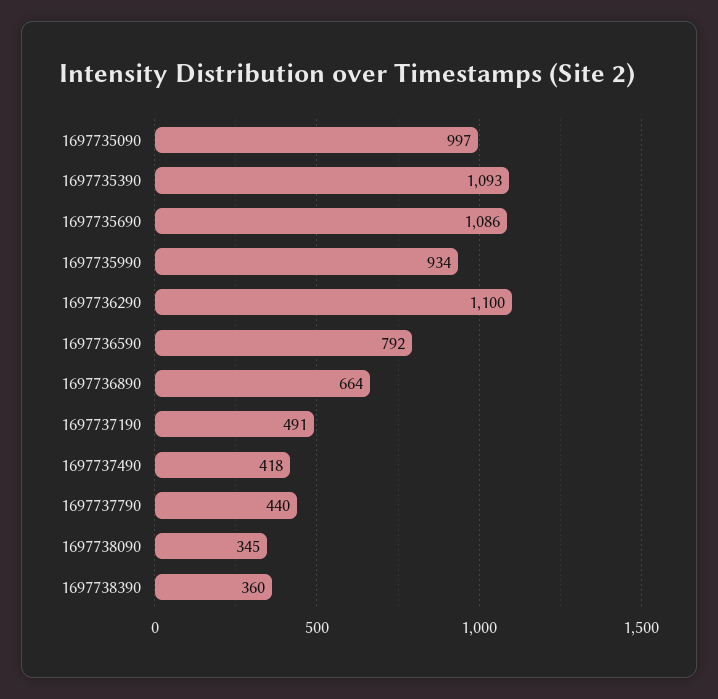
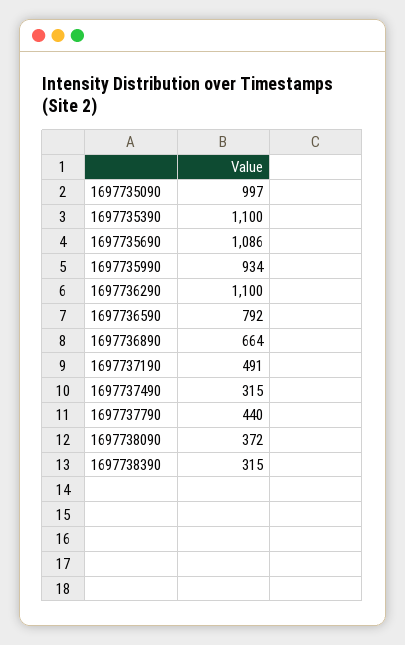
  {
    "1697735090": 997,
-   "1697735390": 1093,
+   "1697735390": 1100,
    "1697735690": 1086,
    "1697735990": 934,
    "1697736290": 1100,
    "1697736590": 792,
    "1697736890": 664,
    "1697737190": 491,
-   "1697737490": 418,
+   "1697737490": 315,
    "1697737790": 440,
-   "1697738090": 345,
+   "1697738090": 372,
-   "1697738390": 360
+   "1697738390": 315
  }

